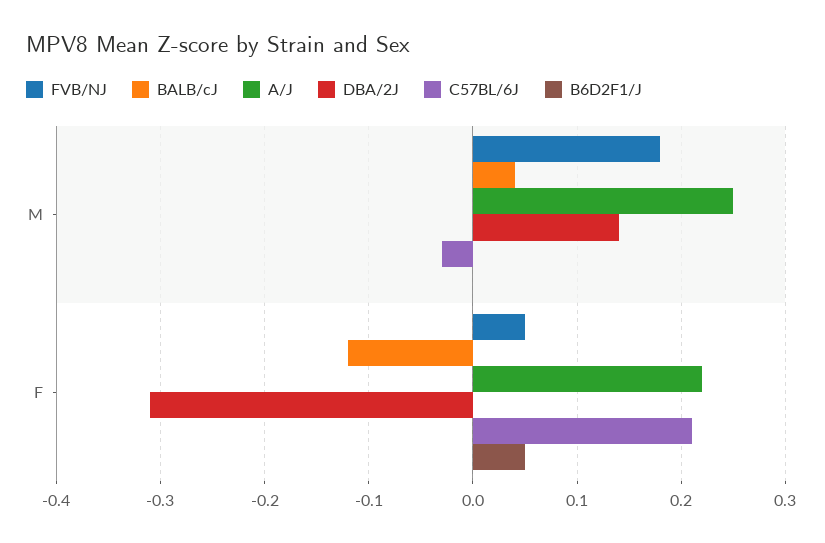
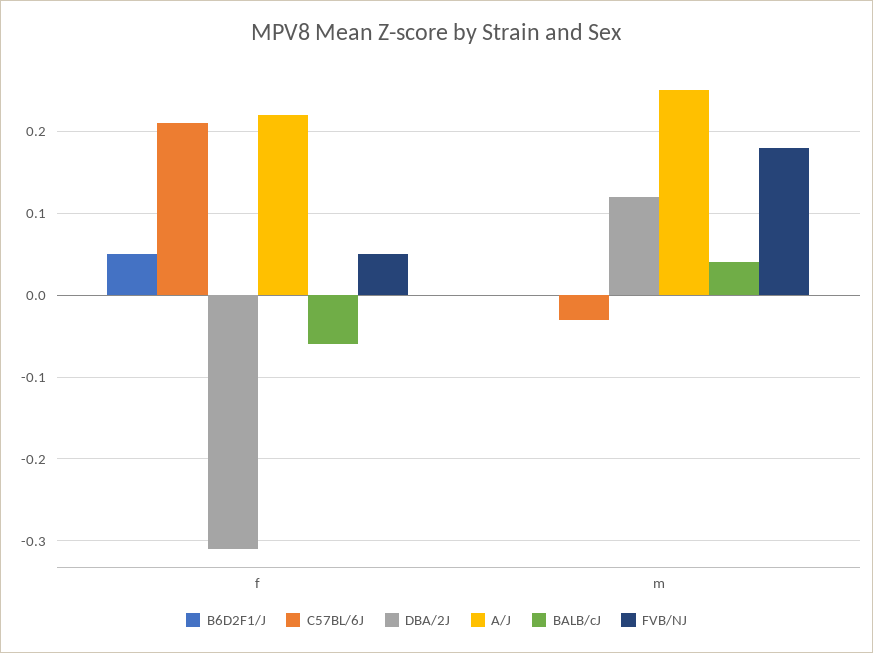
  {
    "FVB/NJ": {
      "M": 0.18,
      "F": 0.05
    },
    "BALB/cJ": {
      "M": 0.04,
-     "F": -0.12
+     "F": -0.06
    },
    "A/J": {
      "M": 0.25,
      "F": 0.22
    },
    "DBA/2J": {
-     "M": 0.14,
+     "M": 0.12,
      "F": -0.31
    },
    "C57BL/6J": {
      "M": -0.03,
      "F": 0.21
    },
    "B6D2F1/J": {
      "M": 0,
      "F": 0.05
    }
  }

